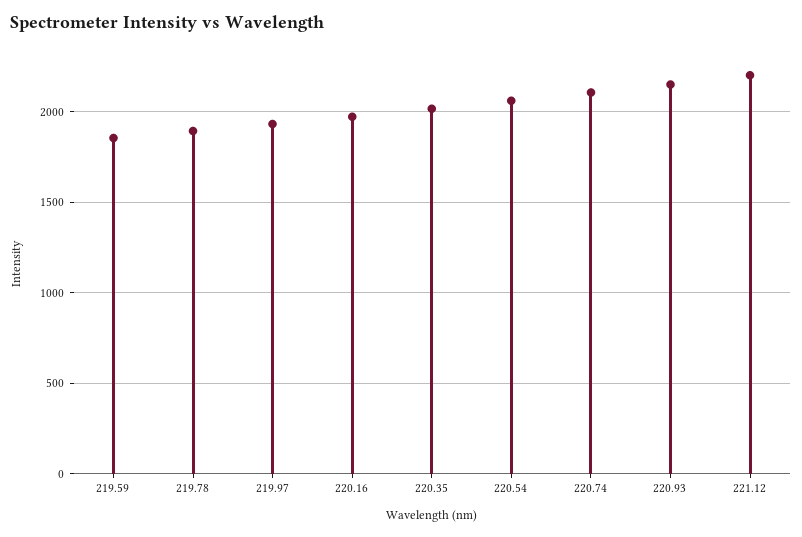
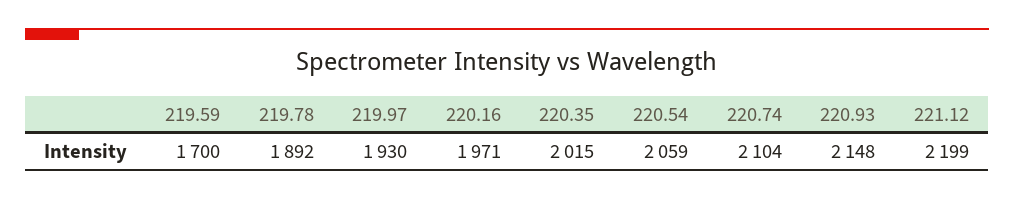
  {
-   "219.59": 1850,
+   "219.59": 1700,
    "219.78": 1892,
    "219.97": 1930,
    "220.16": 1971,
    "220.35": 2015,
    "220.54": 2059,
    "220.74": 2104,
    "220.93": 2148,
    "221.12": 2199
  }

